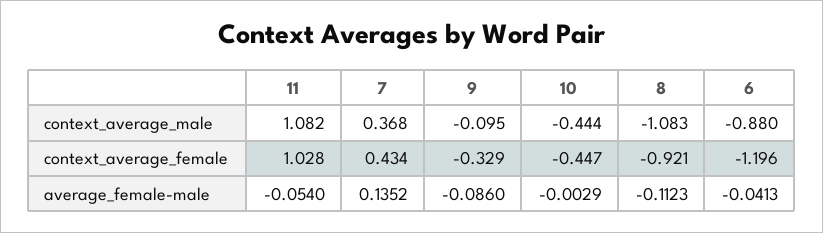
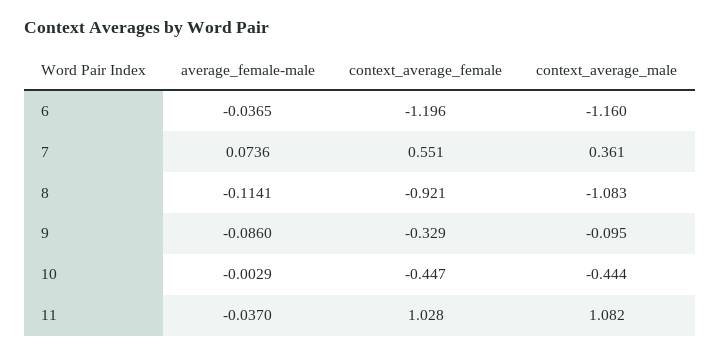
  {
    "11": {
      "context_average_male": 1.082,
      "context_average_female": 1.028,
-     "average_female-male": -0.054
+     "average_female-male": -0.037
    },
    "7": {
-     "context_average_male": 0.368,
+     "context_average_male": 0.361,
-     "context_average_female": 0.434,
+     "context_average_female": 0.551,
-     "average_female-male": 0.1352
+     "average_female-male": 0.0736
    },
    "9": {
      "context_average_male": -0.095,
      "context_average_female": -0.329,
      "average_female-male": -0.086
    },
    "10": {
      "context_average_male": -0.444,
      "context_average_female": -0.447,
      "average_female-male": -0.0029
    },
    "8": {
      "context_average_male": -1.083,
      "context_average_female": -0.921,
-     "average_female-male": -0.1123
+     "average_female-male": -0.1141
    },
    "6": {
-     "context_average_male": -0.88,
+     "context_average_male": -1.16,
      "context_average_female": -1.196,
-     "average_female-male": -0.0413
+     "average_female-male": -0.0365
    }
  }

